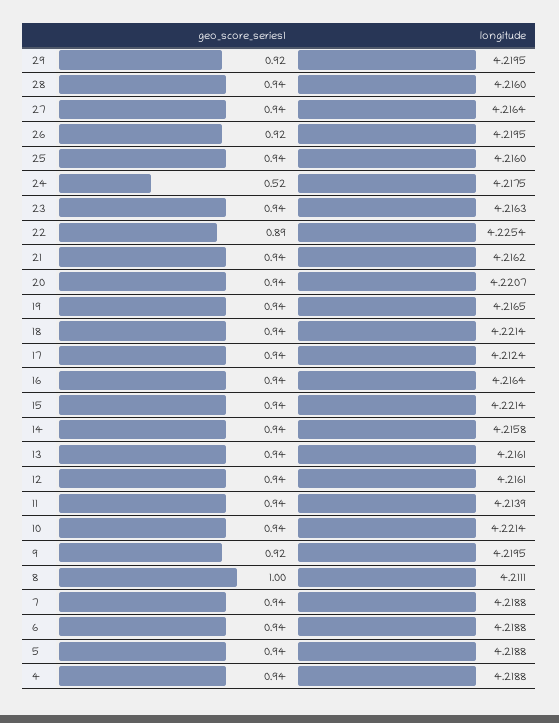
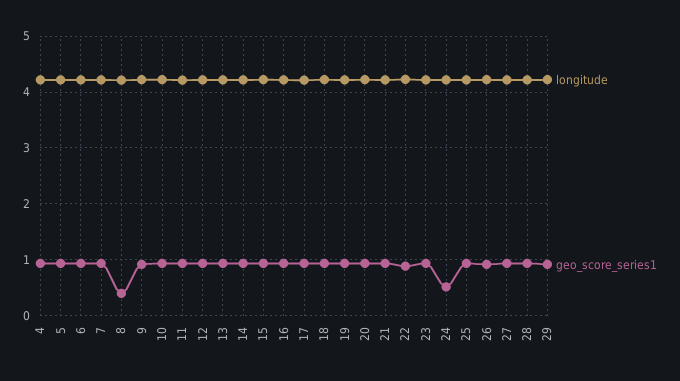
  {
    "geo_score_series1": {
      "29": 0.92,
      "28": 0.94,
      "27": 0.94,
      "26": 0.92,
      "25": 0.94,
      "24": 0.52,
      "23": 0.94,
      "22": 0.89,
      "21": 0.94,
      "20": 0.94,
      "19": 0.94,
      "18": 0.94,
      "17": 0.94,
      "16": 0.94,
      "15": 0.94,
      "14": 0.94,
      "13": 0.94,
      "12": 0.94,
      "11": 0.94,
      "10": 0.94,
      "9": 0.92,
-     "8": 1,
+     "8": 0.4,
      "7": 0.94,
      "6": 0.94,
      "5": 0.94,
      "4": 0.94
    },
    "longitude": {
      "29": 4.2195,
      "28": 4.216,
      "27": 4.2164,
      "26": 4.2195,
      "25": 4.216,
      "24": 4.2175,
      "23": 4.2163,
      "22": 4.2254,
      "21": 4.2162,
      "20": 4.2207,
      "19": 4.2165,
      "18": 4.2214,
      "17": 4.2124,
      "16": 4.2164,
      "15": 4.2214,
      "14": 4.2158,
      "13": 4.2161,
      "12": 4.2161,
      "11": 4.2139,
      "10": 4.2214,
      "9": 4.2195,
      "8": 4.2111,
      "7": 4.2188,
      "6": 4.2188,
      "5": 4.2188,
      "4": 4.2188
    }
  }

